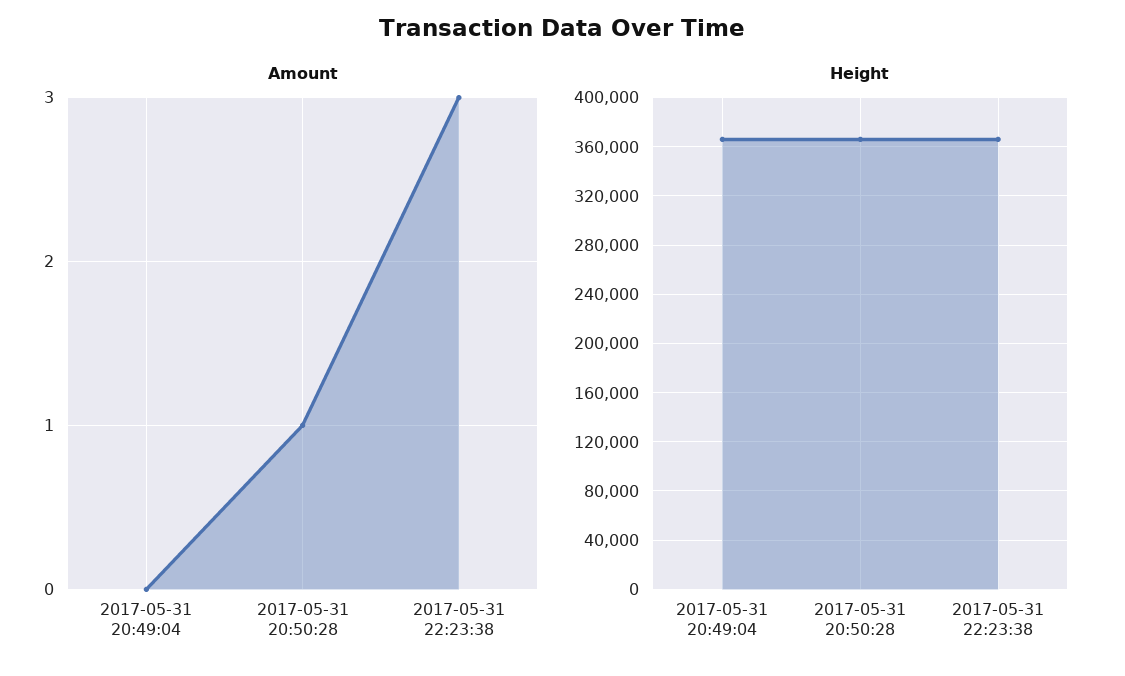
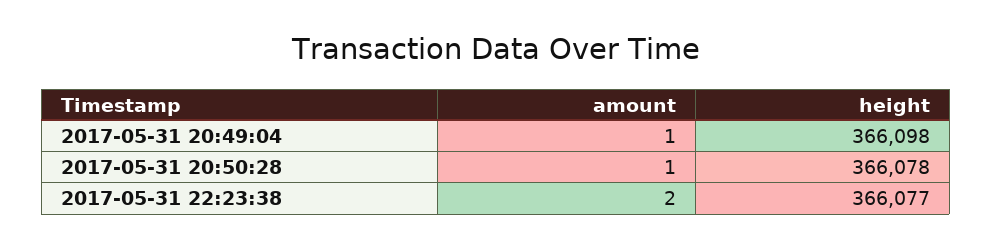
  {
    "Amount": {
-     "2017-05-31 20:49:04": 0,
+     "2017-05-31 20:49:04": 1,
      "2017-05-31 20:50:28": 1,
-     "2017-05-31 22:23:38": 3
+     "2017-05-31 22:23:38": 2
    },
    "Height": {
      "2017-05-31 20:49:04": 366098,
      "2017-05-31 20:50:28": 366078,
      "2017-05-31 22:23:38": 366077
    }
  }

